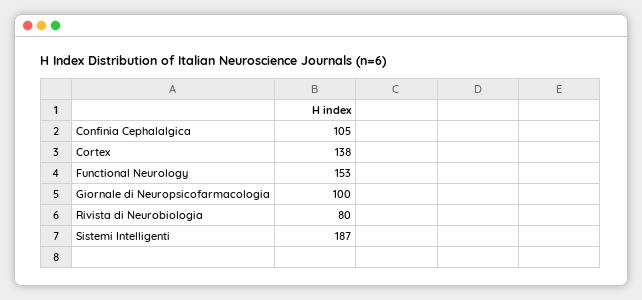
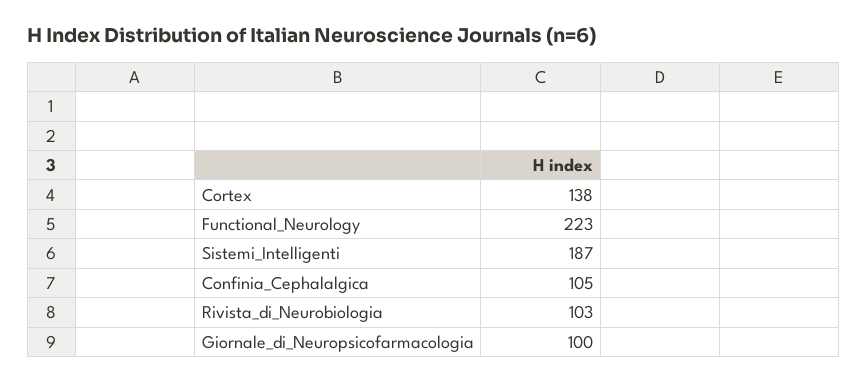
  {
    "Confinia Cephalalgica": 105,
    "Cortex": 138,
-   "Functional Neurology": 153,
+   "Functional Neurology": 223,
    "Giornale di Neuropsicofarmacologia": 100,
-   "Rivista di Neurobiologia": 80,
+   "Rivista di Neurobiologia": 103,
    "Sistemi Intelligenti": 187
  }

